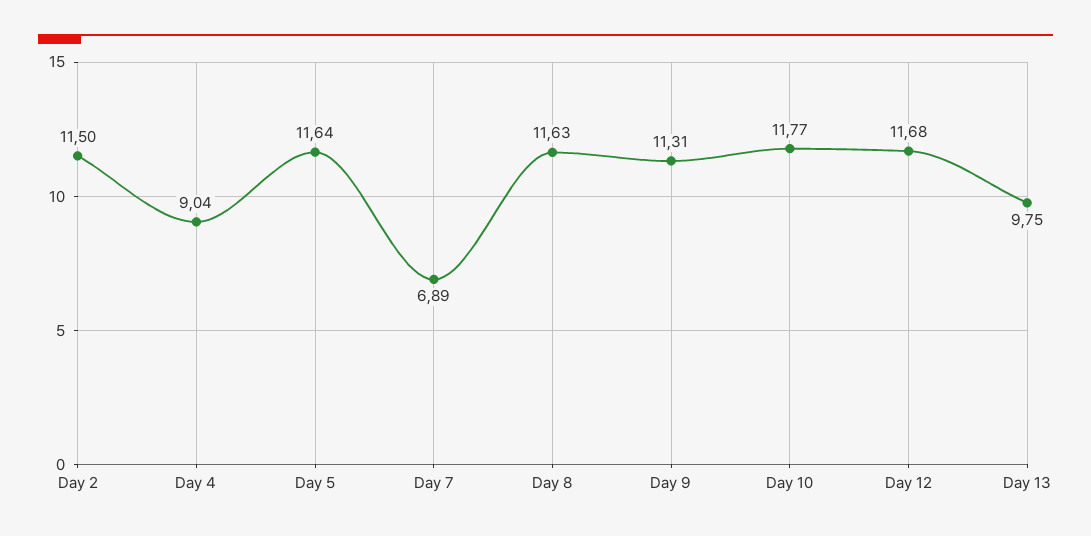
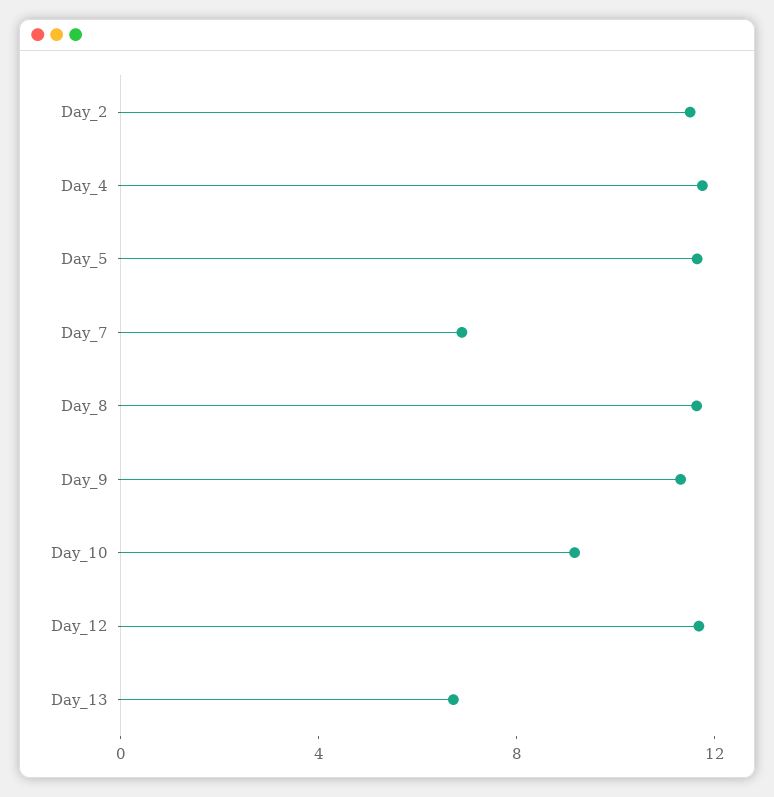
  {
    "Day 2": 11.5,
-   "Day 4": 9.04,
+   "Day 4": 12,
    "Day 5": 11.64,
    "Day 7": 6.89,
    "Day 8": 11.63,
    "Day 9": 11.31,
-   "Day 10": 11.77,
+   "Day 10": 9,
    "Day 12": 11.68,
-   "Day 13": 9.75
+   "Day 13": 7
  }

